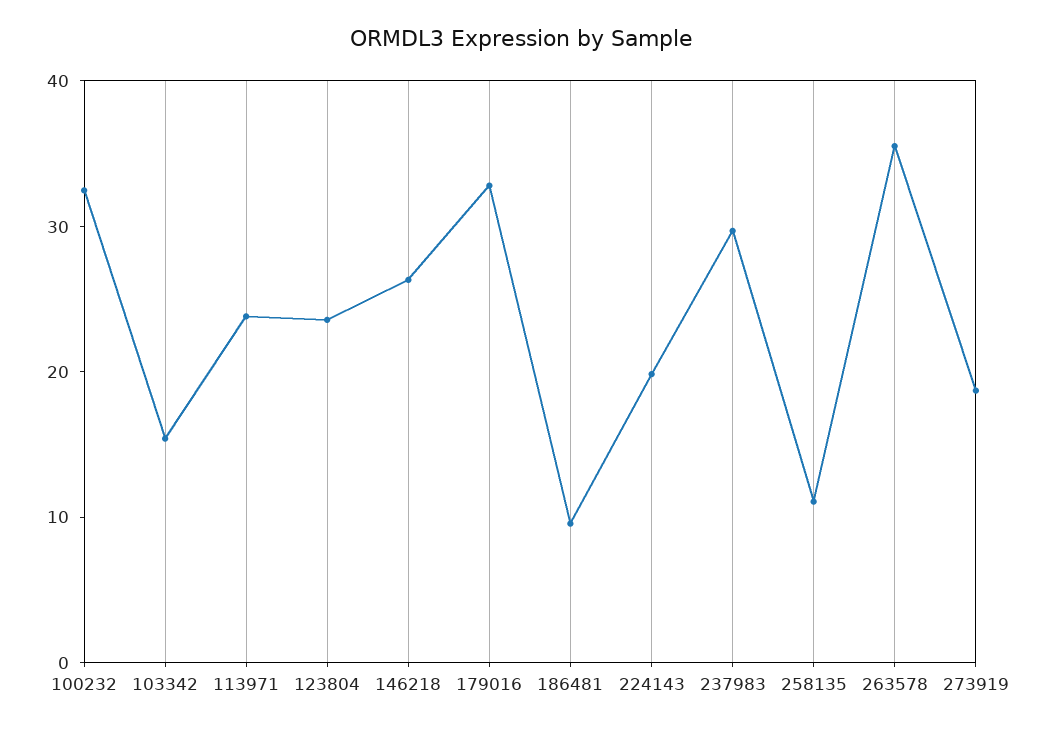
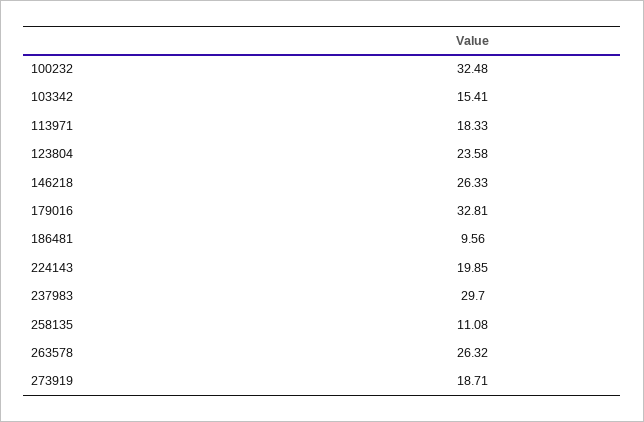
  {
    "100232": 32.48,
    "103342": 15.41,
-   "113971": 24,
+   "113971": 18.33,
    "123804": 23.58,
    "146218": 26.33,
    "179016": 32.81,
    "186481": 9.56,
    "224143": 19.85,
    "237983": 29.7,
    "258135": 11.08,
-   "263578": 36,
+   "263578": 26.32,
    "273919": 18.71
  }

